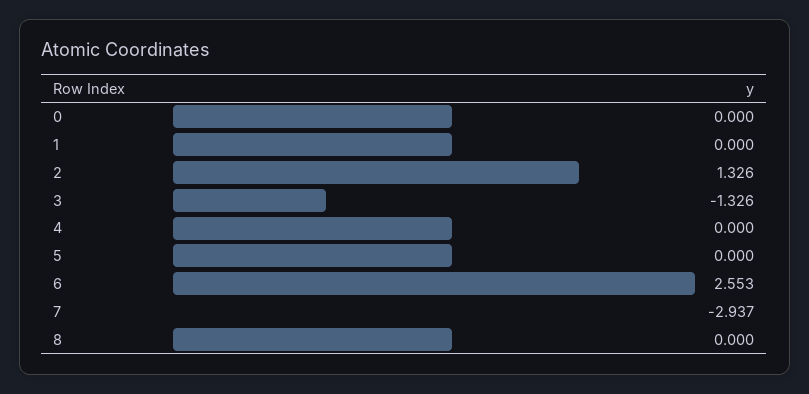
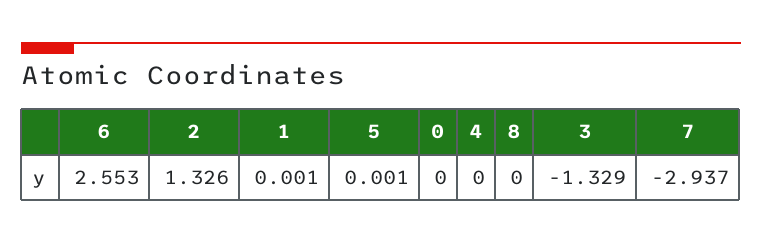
  {
    "0": 0,
-   "1": 0,
+   "1": 0.001,
    "2": 1.326,
-   "3": -1.326,
+   "3": -1.329,
    "4": 0,
-   "5": 0,
+   "5": 0.001,
    "6": 2.553,
    "7": -2.937,
    "8": 0
  }

